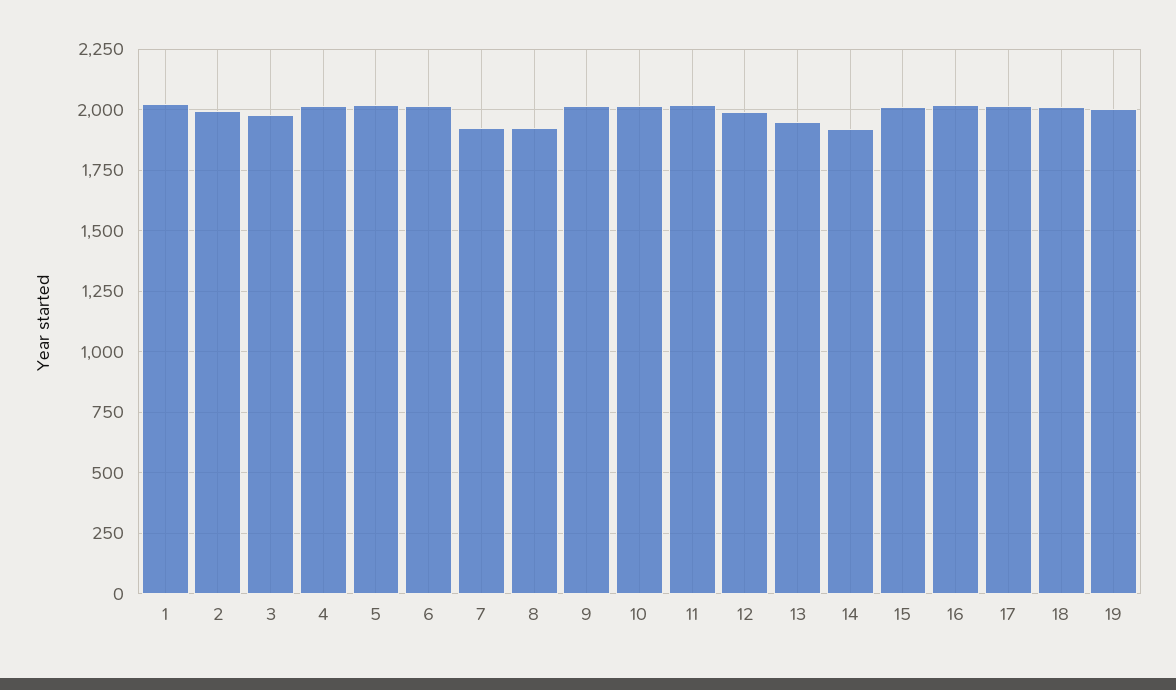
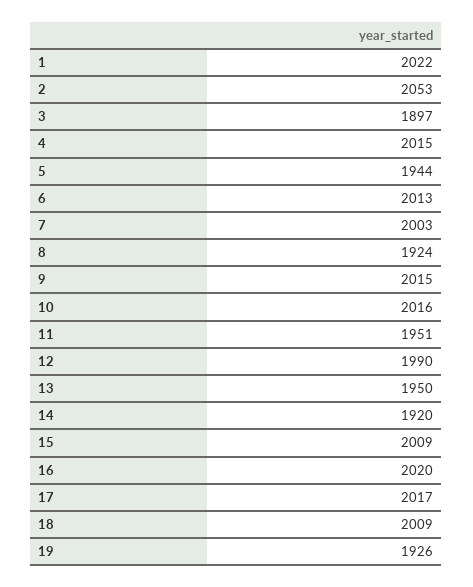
  {
    "1": 2022,
-   "2": 2000,
+   "2": 2053,
-   "3": 1975,
+   "3": 1897,
    "4": 2015,
-   "5": 2025,
+   "5": 1944,
    "6": 2013,
-   "7": 1925,
+   "7": 2003,
    "8": 1924,
    "9": 2015,
    "10": 2016,
-   "11": 2025,
+   "11": 1951,
    "12": 1990,
    "13": 1950,
    "14": 1920,
    "15": 2009,
    "16": 2020,
    "17": 2017,
    "18": 2009,
-   "19": 2000
+   "19": 1926
  }

